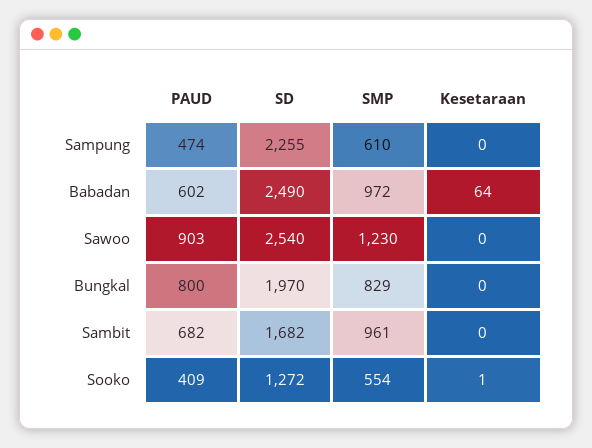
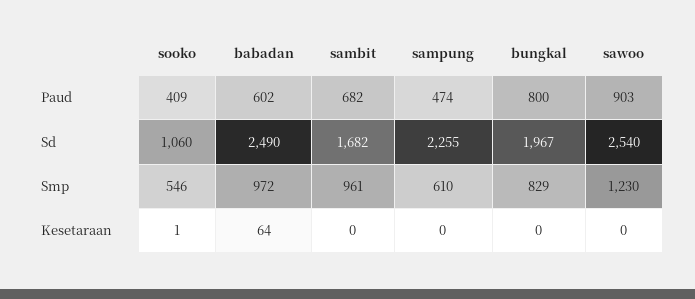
  {
    "PAUD": {
      "Sampung": 474,
      "Babadan": 602,
      "Sawoo": 903,
      "Bungkal": 800,
      "Sambit": 682,
      "Sooko": 409
    },
    "SD": {
      "Sampung": 2255,
      "Babadan": 2490,
      "Sawoo": 2540,
-     "Bungkal": 1970,
+     "Bungkal": 1967,
      "Sambit": 1682,
-     "Sooko": 1272
+     "Sooko": 1060
    },
    "SMP": {
      "Sampung": 610,
      "Babadan": 972,
      "Sawoo": 1230,
      "Bungkal": 829,
      "Sambit": 961,
-     "Sooko": 554
+     "Sooko": 546
    },
    "Kesetaraan": {
      "Sampung": 0,
      "Babadan": 64,
      "Sawoo": 0,
      "Bungkal": 0,
      "Sambit": 0,
      "Sooko": 1
    }
  }

